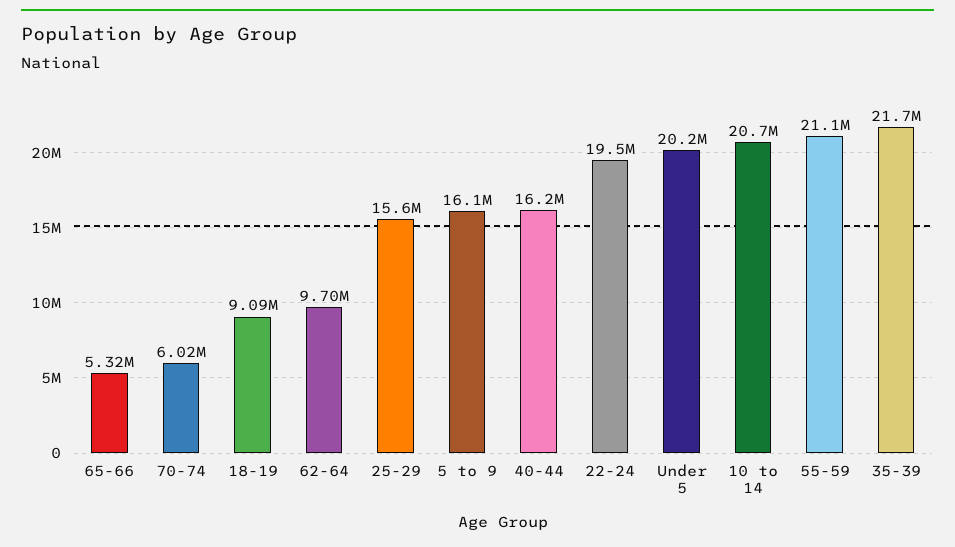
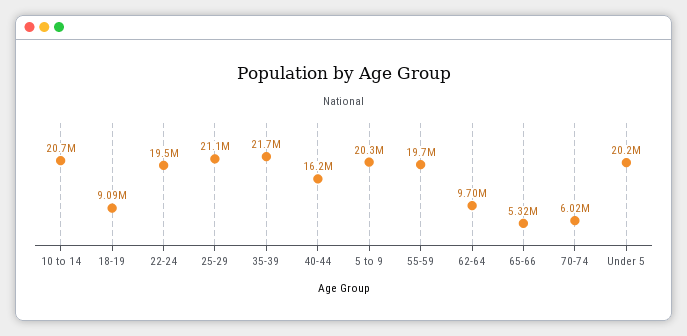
  {
    "65-66": 5320000,
    "70-74": 6020000,
    "18-19": 9090000,
    "62-64": 9700000,
-   "25-29": 15600000,
+   "25-29": 21100000,
-   "5 to 9": 16100000,
+   "5 to 9": 20300000,
    "40-44": 16200000,
    "22-24": 19500000,
    "Under 5": 20200000,
    "10 to 14": 20700000,
-   "55-59": 21100000,
+   "55-59": 19700000,
    "35-39": 21700000
  }

